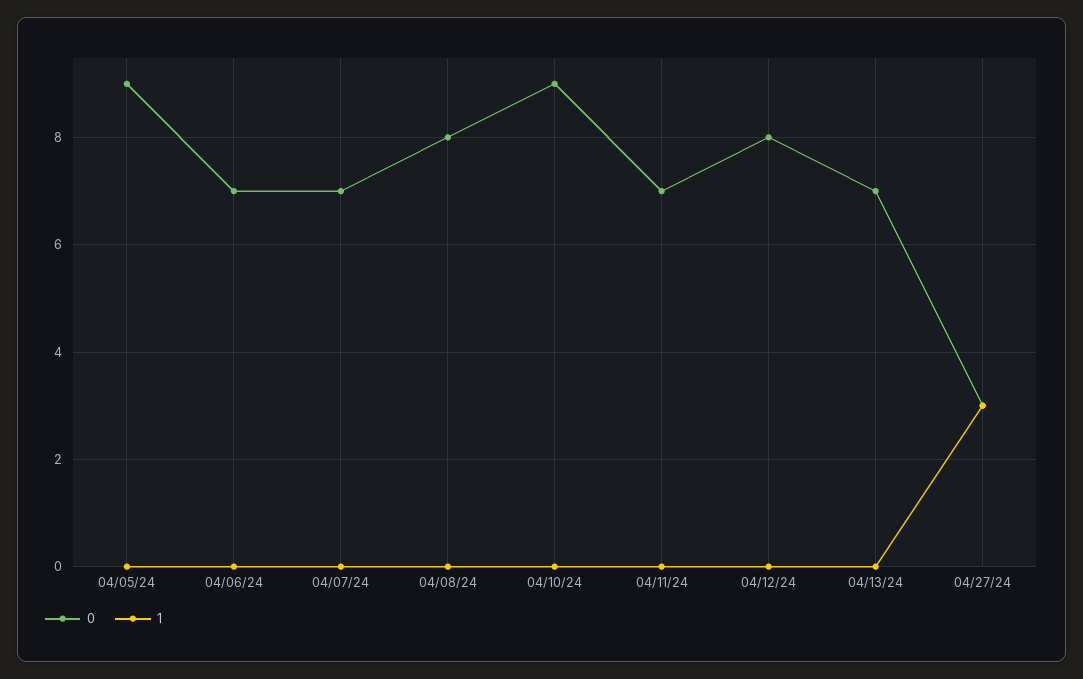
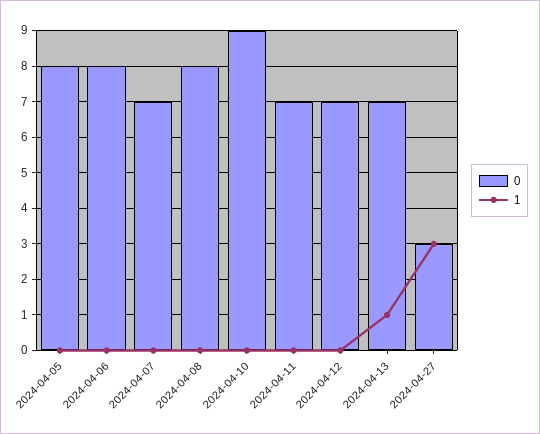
  {
    "0": {
-     "04/05/24": 9,
+     "04/05/24": 8,
-     "04/06/24": 7,
+     "04/06/24": 8,
      "04/07/24": 7,
      "04/08/24": 8,
      "04/10/24": 9,
      "04/11/24": 7,
-     "04/12/24": 8,
+     "04/12/24": 7,
      "04/13/24": 7,
      "04/27/24": 3
    },
    "1": {
      "04/05/24": 0,
      "04/06/24": 0,
      "04/07/24": 0,
      "04/08/24": 0,
      "04/10/24": 0,
      "04/11/24": 0,
      "04/12/24": 0,
-     "04/13/24": 0,
+     "04/13/24": 1,
      "04/27/24": 3
    }
  }

